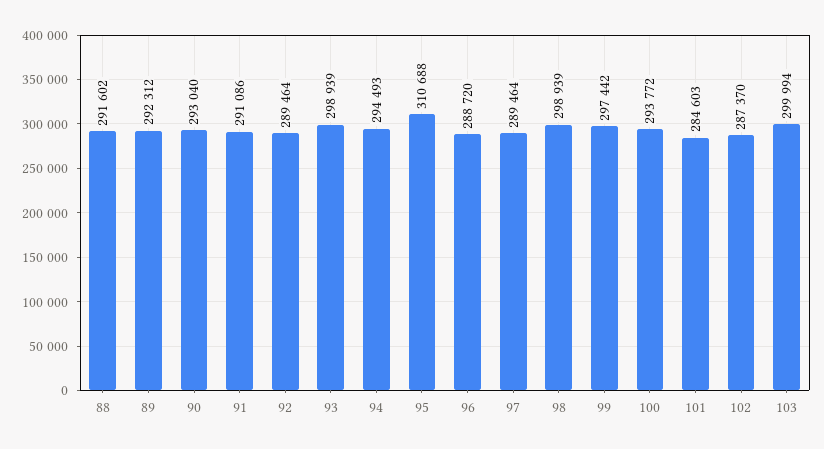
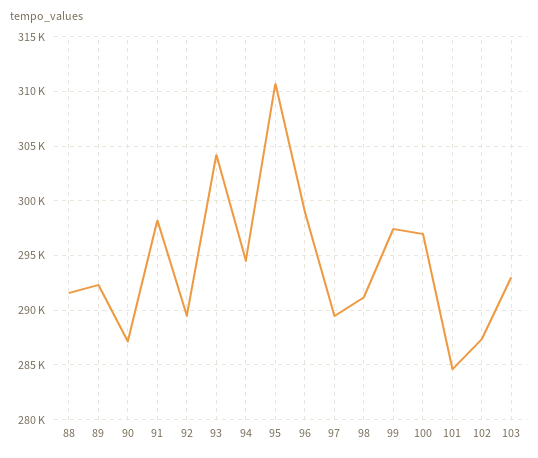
  {
    "88": 291602,
    "89": 292312,
-   "90": 293040,
+   "90": 287000,
-   "91": 291086,
+   "91": 298000,
    "92": 289464,
-   "93": 298939,
+   "93": 304000,
    "94": 294493,
    "95": 310688,
-   "96": 288720,
+   "96": 299000,
    "97": 289464,
-   "98": 298939,
+   "98": 291000,
    "99": 297442,
-   "100": 293772,
+   "100": 297000,
    "101": 284603,
    "102": 287370,
-   "103": 299994
+   "103": 293000
  }

